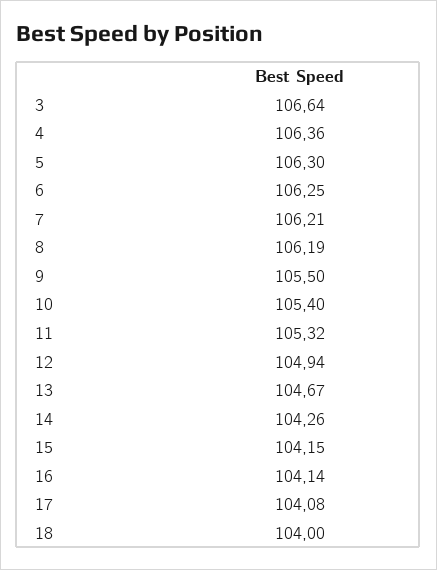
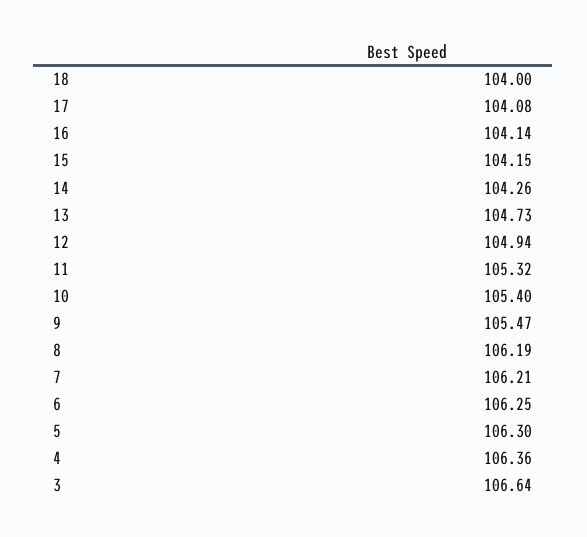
  {
    "3": 106.64,
    "4": 106.36,
    "5": 106.3,
    "6": 106.25,
    "7": 106.21,
    "8": 106.19,
-   "9": 105.5,
+   "9": 105.47,
    "10": 105.4,
    "11": 105.32,
    "12": 104.94,
-   "13": 104.67,
+   "13": 104.73,
    "14": 104.26,
    "15": 104.15,
    "16": 104.14,
    "17": 104.08,
    "18": 104
  }

